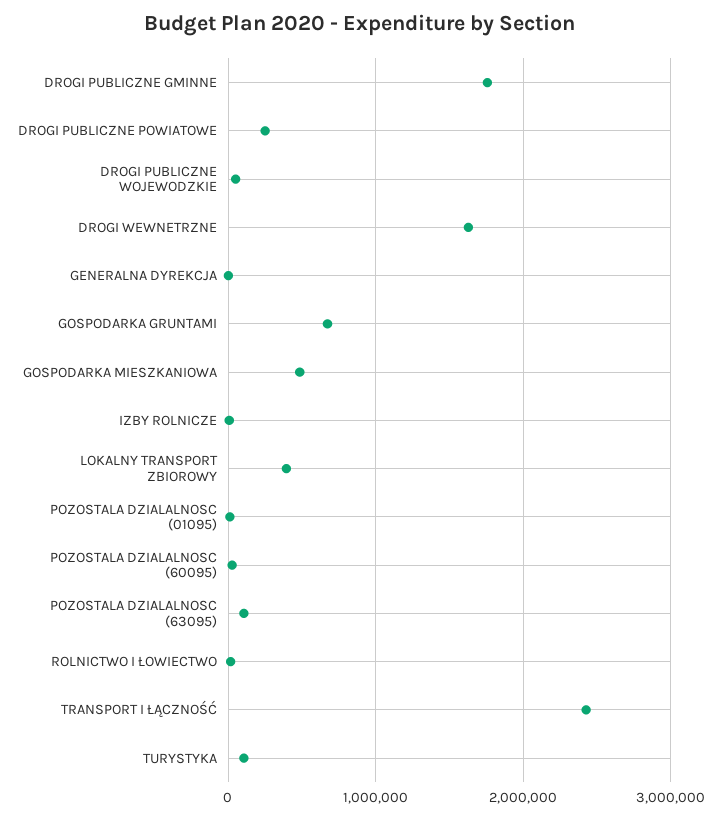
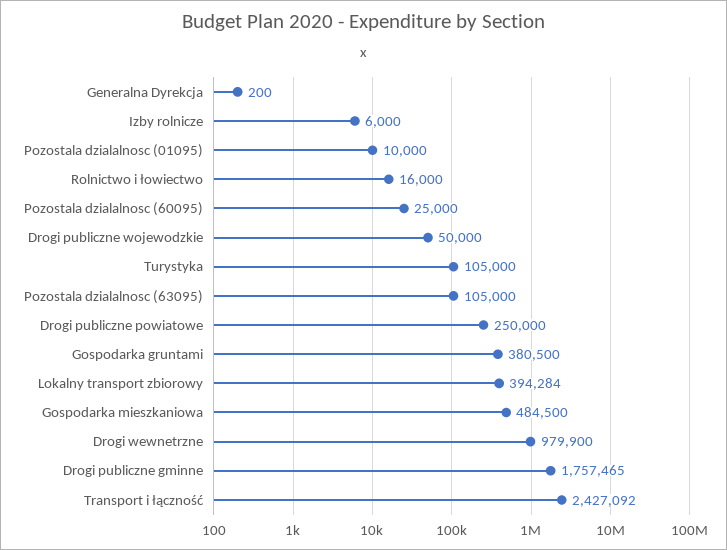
  {
    "DROGI PUBLICZNE GMINNE": 1757465,
    "DROGI PUBLICZNE POWIATOWE": 250000,
    "DROGI PUBLICZNE WOJEWODZKIE": 50000,
-   "DROGI WEWNETRZNE": 1600000,
+   "DROGI WEWNETRZNE": 979900,
    "GENERALNA DYREKCJA": 200,
-   "GOSPODARKA GRUNTAMI": 700000,
+   "GOSPODARKA GRUNTAMI": 380500,
    "GOSPODARKA MIESZKANIOWA": 484500,
    "IZBY ROLNICZE": 6000,
    "LOKALNY TRANSPORT ZBIOROWY": 394284,
    "POZOSTALA DZIALALNOSC (01095)": 10000,
    "POZOSTALA DZIALALNOSC (60095)": 25000,
    "POZOSTALA DZIALALNOSC (63095)": 105000,
    "ROLNICTWO I ŁOWIECTWO": 16000,
    "TRANSPORT I ŁĄCZNOŚĆ": 2427092,
    "TURYSTYKA": 105000
  }

